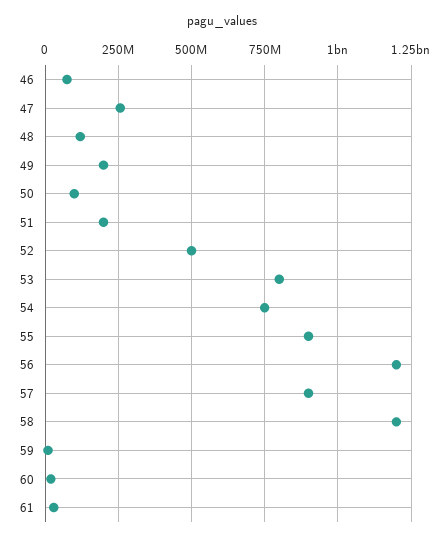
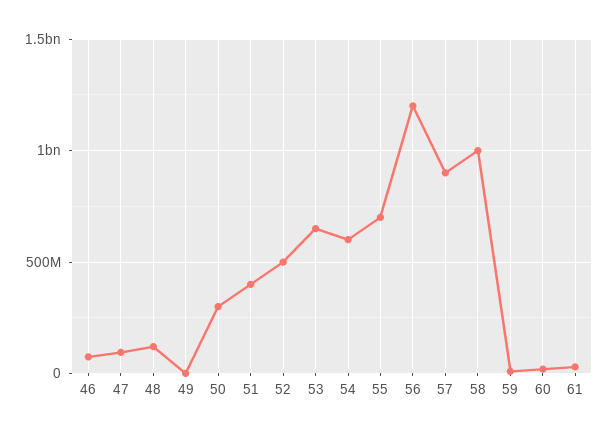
  {
    "46": 75000000,
-   "47": 250000000,
+   "47": 100000000,
    "48": 125000000,
-   "49": 200000000,
+   "49": 0,
-   "50": 100000000,
+   "50": 300000000,
-   "51": 200000000,
+   "51": 400000000,
    "52": 500000000,
-   "53": 800000000,
+   "53": 650000000,
-   "54": 750000000,
+   "54": 600000000,
-   "55": 900000000,
+   "55": 700000000,
    "56": 1200000000,
    "57": 900000000,
-   "58": 1200000000,
+   "58": 1000000000,
    "59": 0,
    "60": 25000000,
    "61": 25000000
  }

